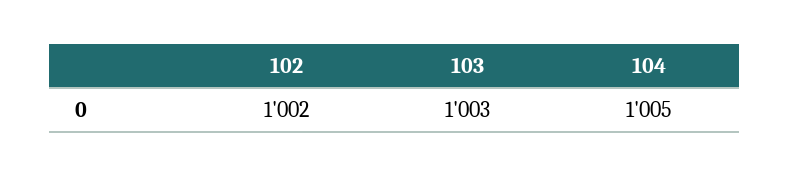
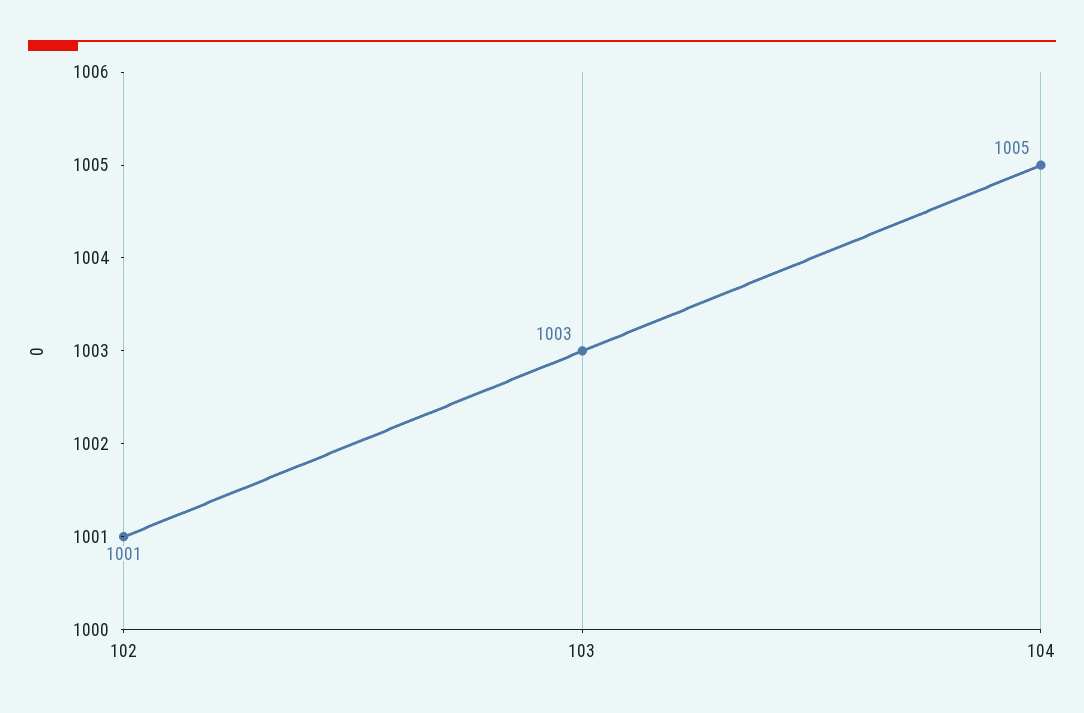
  {
-   "102": 1002,
+   "102": 1001,
    "103": 1003,
    "104": 1005
  }

